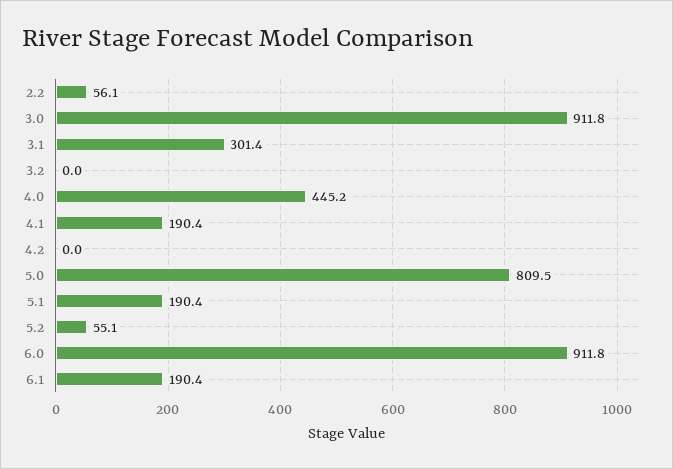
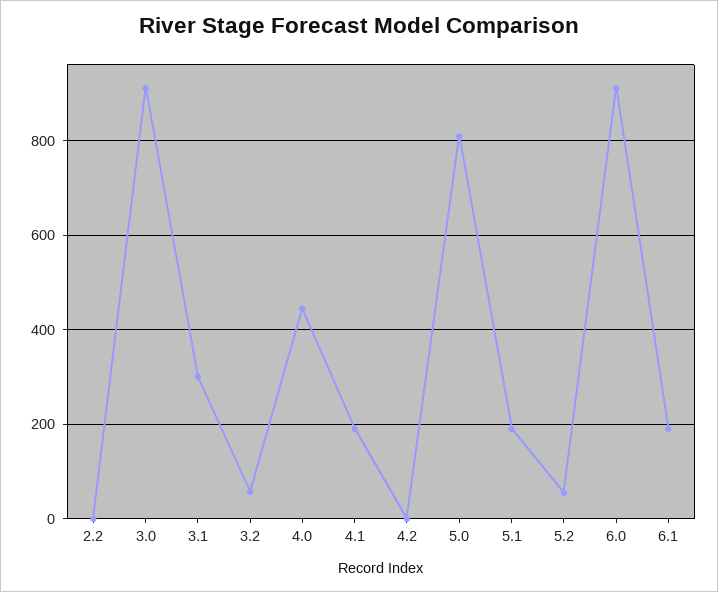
  {
-   "2.2": 56.1,
+   "2.2": 0,
    "3.0": 911.8,
    "3.1": 301.4,
-   "3.2": 0,
+   "3.2": 60,
    "4.0": 445.2,
    "4.1": 190.4,
    "4.2": 0,
    "5.0": 809.5,
    "5.1": 190.4,
    "5.2": 55.1,
    "6.0": 911.8,
    "6.1": 190.4
  }

